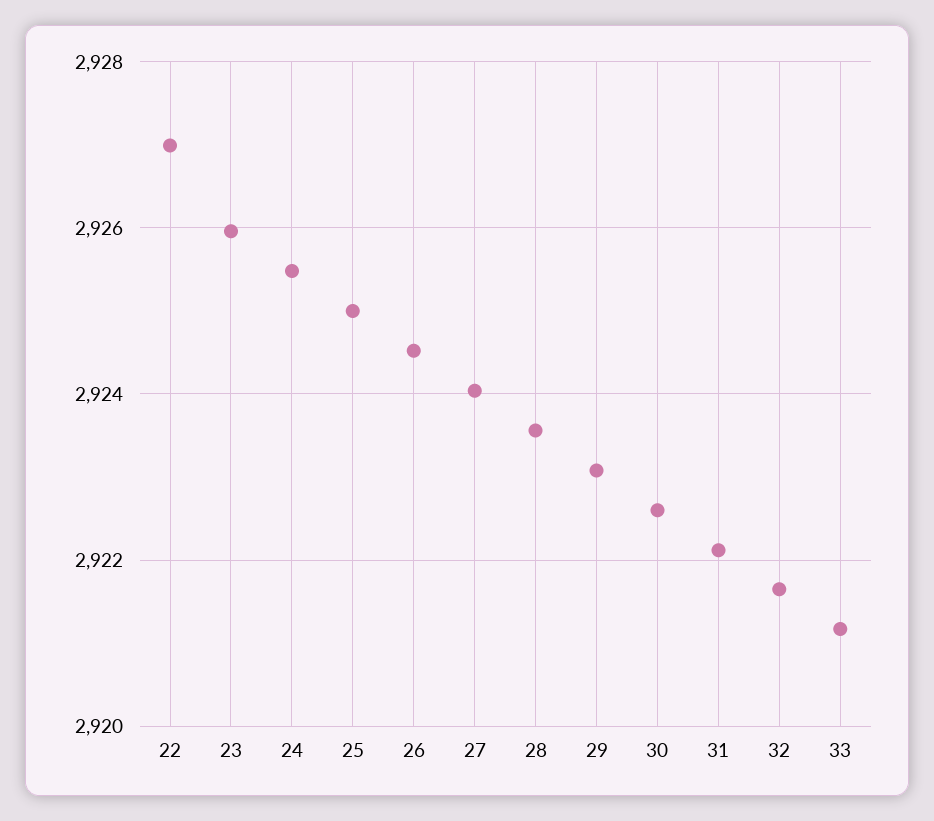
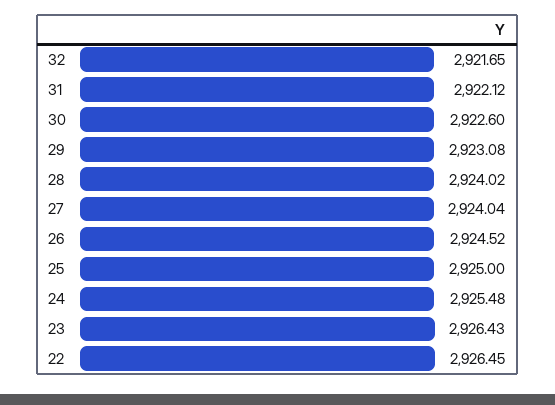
  {
-   "22": 2927,
+   "22": 2926.45,
-   "23": 2926,
+   "23": 2926.43,
    "24": 2925.48,
    "25": 2925,
    "26": 2924.52,
    "27": 2924.04,
-   "28": 2923.6,
+   "28": 2924.02,
    "29": 2923.08,
    "30": 2922.6,
    "31": 2922.12,
-   "32": 2921.65,
+   "32": 2921.65
-   "33": 2921.2
  }

